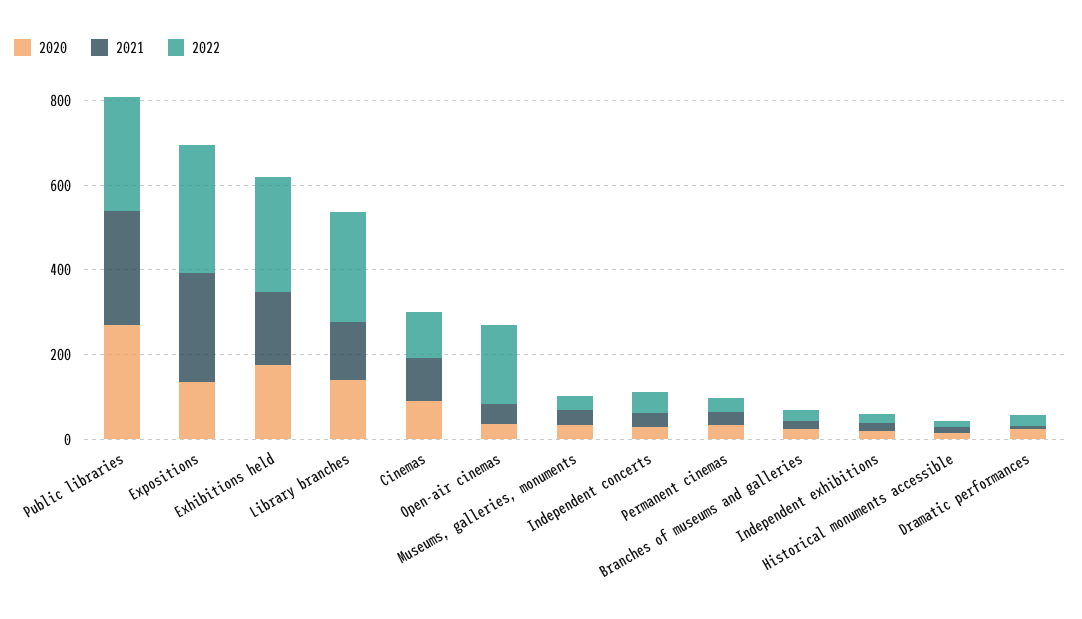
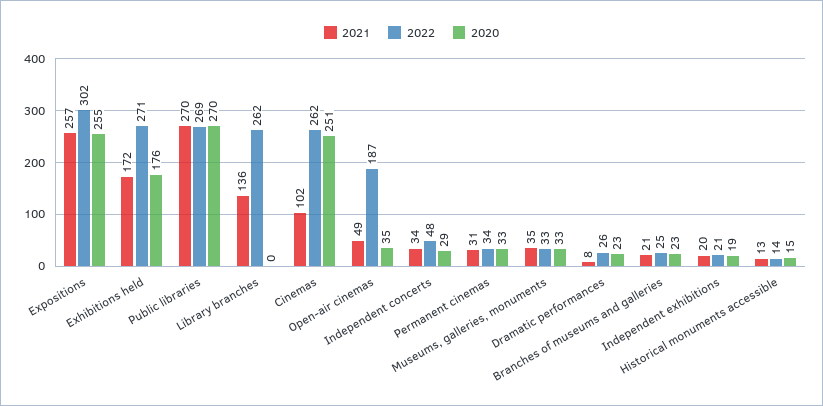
  {
    "2020": {
      "Public libraries": 270,
-     "Expositions": 150,
+     "Expositions": 255,
      "Exhibitions held": 176,
-     "Library branches": 150,
+     "Library branches": 0,
-     "Cinemas": 100,
+     "Cinemas": 251,
      "Open-air cinemas": 35,
      "Museums, galleries, monuments": 33,
      "Independent concerts": 29,
      "Permanent cinemas": 33,
      "Branches of museums and galleries": 23,
      "Independent exhibitions": 19,
      "Historical monuments accessible": 15,
      "Dramatic performances": 23
    },
    "2021": {
      "Public libraries": 270,
      "Expositions": 257,
      "Exhibitions held": 172,
      "Library branches": 136,
      "Cinemas": 102,
      "Open-air cinemas": 49,
      "Museums, galleries, monuments": 35,
      "Independent concerts": 34,
      "Permanent cinemas": 31,
      "Branches of museums and galleries": 21,
      "Independent exhibitions": 20,
      "Historical monuments accessible": 13,
      "Dramatic performances": 8
    },
    "2022": {
      "Public libraries": 269,
      "Expositions": 302,
      "Exhibitions held": 271,
      "Library branches": 262,
-     "Cinemas": 100,
+     "Cinemas": 262,
      "Open-air cinemas": 187,
      "Museums, galleries, monuments": 33,
      "Independent concerts": 48,
      "Permanent cinemas": 34,
      "Branches of museums and galleries": 25,
      "Independent exhibitions": 21,
      "Historical monuments accessible": 14,
      "Dramatic performances": 26
    }
  }

